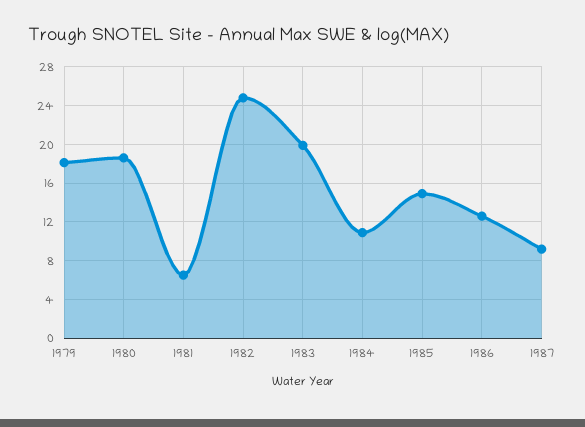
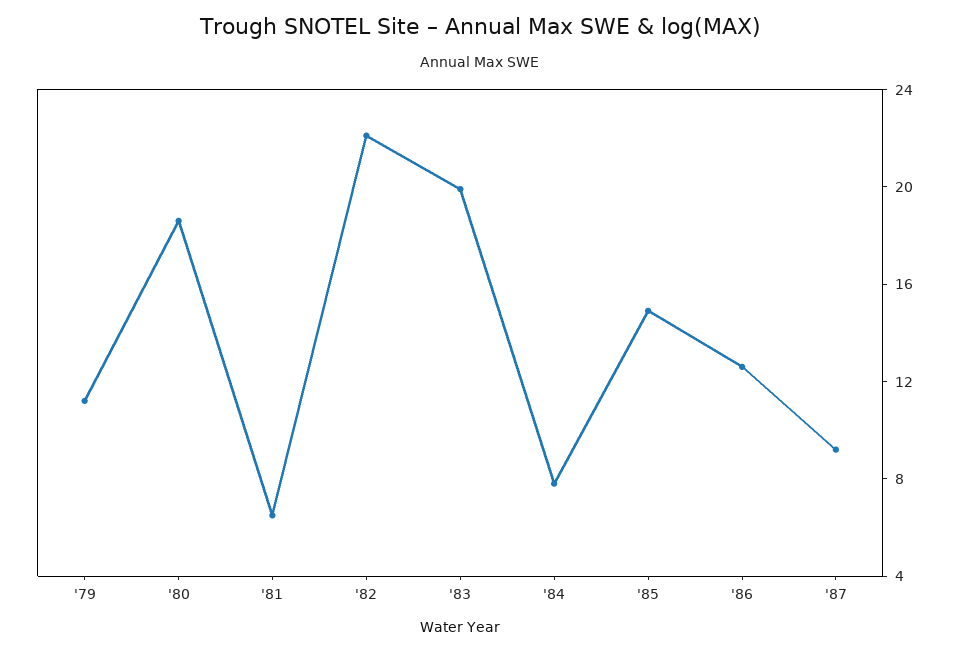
  {
-   "1979": 18,
+   "1979": 11,
    "1980": 19,
    "1981": 7,
-   "1982": 25,
+   "1982": 22,
    "1983": 20,
-   "1984": 11,
+   "1984": 8,
    "1985": 15,
    "1986": 13,
    "1987": 9
  }

